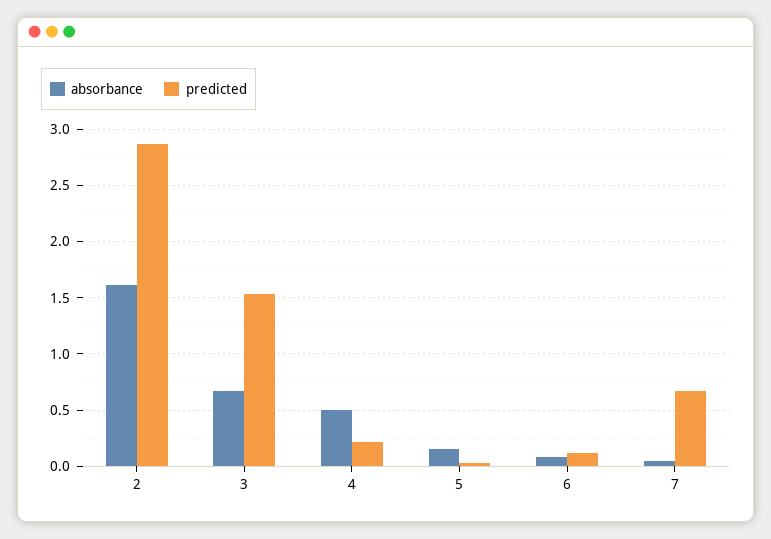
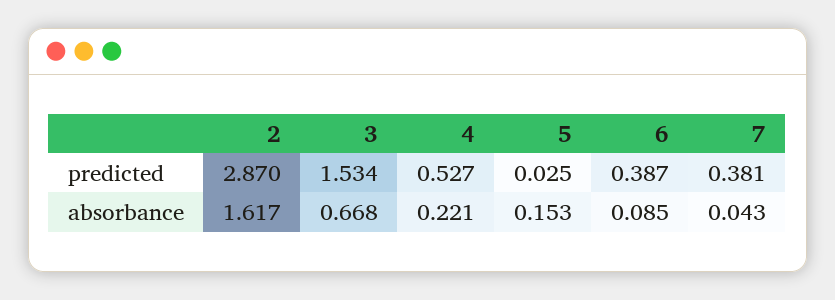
  {
    "absorbance": {
      "2": 1.617,
      "3": 0.668,
-     "4": 0.5,
+     "4": 0.221,
      "5": 0.153,
      "6": 0.085,
      "7": 0.043
    },
    "predicted": {
      "2": 2.87,
      "3": 1.534,
-     "4": 0.2,
+     "4": 0.527,
      "5": 0.025,
-     "6": 0.1,
+     "6": 0.387,
-     "7": 0.7
+     "7": 0.381
    }
  }

